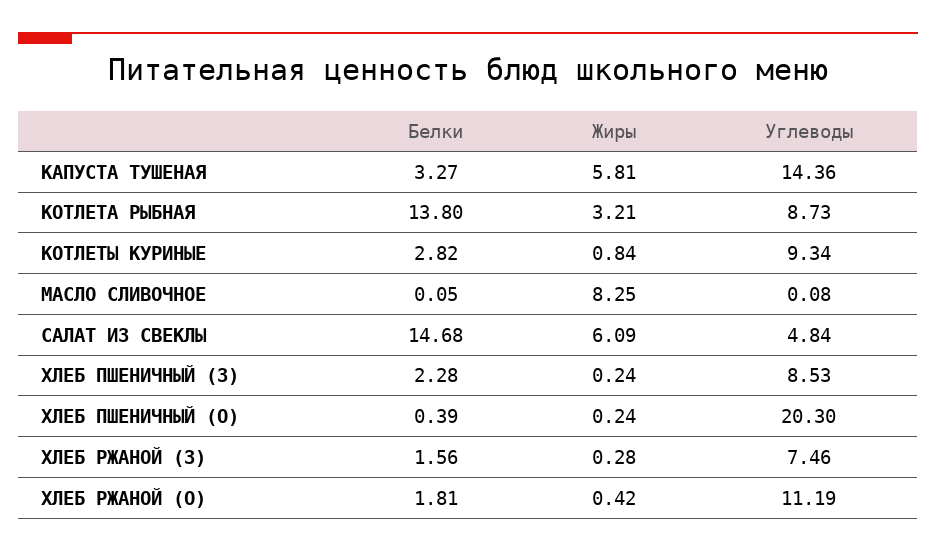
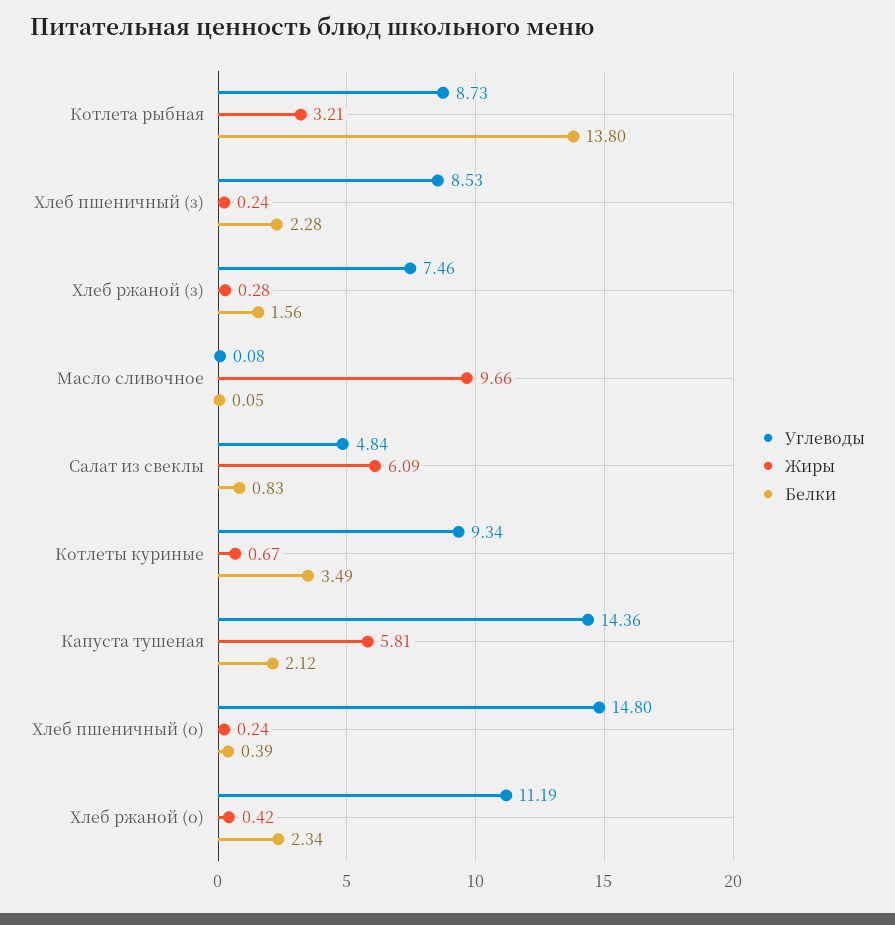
  {
    "Белки": {
-     "КАПУСТА ТУШЕНАЯ": 3.27,
+     "КАПУСТА ТУШЕНАЯ": 2.12,
      "КОТЛЕТА РЫБНАЯ": 13.8,
-     "КОТЛЕТЫ КУРИНЫЕ": 2.82,
+     "КОТЛЕТЫ КУРИНЫЕ": 3.49,
      "МАСЛО СЛИВОЧНОЕ": 0.05,
-     "САЛАТ ИЗ СВЕКЛЫ": 14.68,
+     "САЛАТ ИЗ СВЕКЛЫ": 0.83,
      "ХЛЕБ ПШЕНИЧНЫЙ (З)": 2.28,
      "ХЛЕБ ПШЕНИЧНЫЙ (О)": 0.39,
      "ХЛЕБ РЖАНОЙ (З)": 1.56,
-     "ХЛЕБ РЖАНОЙ (О)": 1.81
+     "ХЛЕБ РЖАНОЙ (О)": 2.34
    },
    "Жиры": {
      "КАПУСТА ТУШЕНАЯ": 5.81,
      "КОТЛЕТА РЫБНАЯ": 3.21,
-     "КОТЛЕТЫ КУРИНЫЕ": 0.84,
+     "КОТЛЕТЫ КУРИНЫЕ": 0.67,
-     "МАСЛО СЛИВОЧНОЕ": 8.25,
+     "МАСЛО СЛИВОЧНОЕ": 9.66,
      "САЛАТ ИЗ СВЕКЛЫ": 6.09,
      "ХЛЕБ ПШЕНИЧНЫЙ (З)": 0.24,
      "ХЛЕБ ПШЕНИЧНЫЙ (О)": 0.24,
      "ХЛЕБ РЖАНОЙ (З)": 0.28,
      "ХЛЕБ РЖАНОЙ (О)": 0.42
    },
    "Углеводы": {
      "КАПУСТА ТУШЕНАЯ": 14.36,
      "КОТЛЕТА РЫБНАЯ": 8.73,
      "КОТЛЕТЫ КУРИНЫЕ": 9.34,
      "МАСЛО СЛИВОЧНОЕ": 0.08,
      "САЛАТ ИЗ СВЕКЛЫ": 4.84,
      "ХЛЕБ ПШЕНИЧНЫЙ (З)": 8.53,
-     "ХЛЕБ ПШЕНИЧНЫЙ (О)": 20.3,
+     "ХЛЕБ ПШЕНИЧНЫЙ (О)": 14.8,
      "ХЛЕБ РЖАНОЙ (З)": 7.46,
      "ХЛЕБ РЖАНОЙ (О)": 11.19
    }
  }

